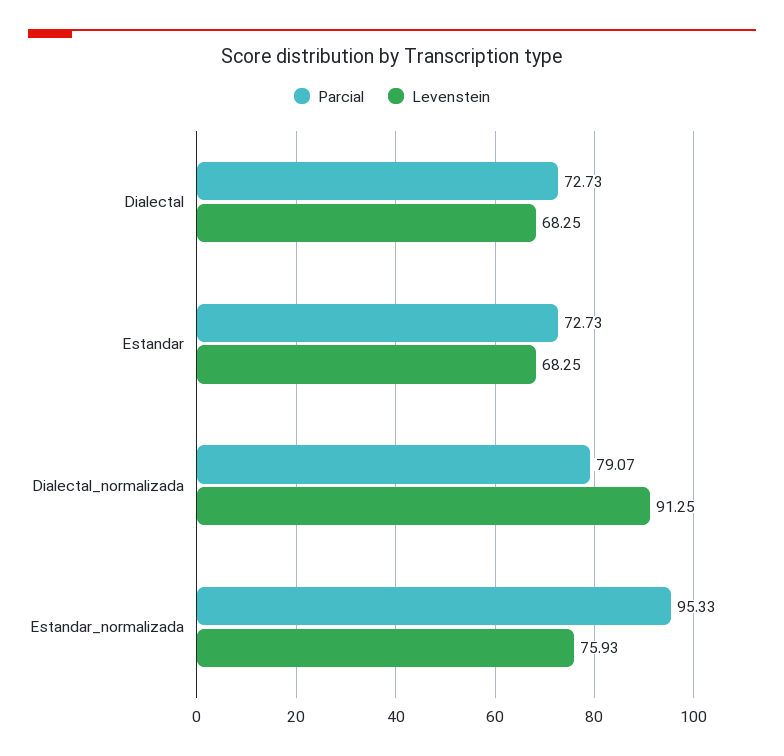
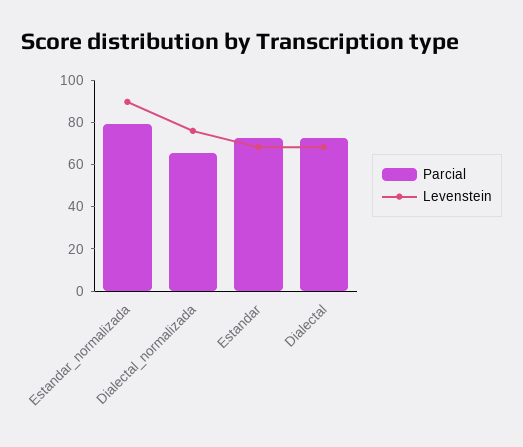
  {
    "Parcial": {
      "Dialectal": 72.73,
      "Estandar": 72.73,
-     "Dialectal_normalizada": 79.07,
+     "Dialectal_normalizada": 65,
-     "Estandar_normalizada": 95.33
+     "Estandar_normalizada": 80
    },
    "Levenstein": {
      "Dialectal": 68.25,
      "Estandar": 68.25,
-     "Dialectal_normalizada": 91.25,
+     "Dialectal_normalizada": 75,
-     "Estandar_normalizada": 75.93
+     "Estandar_normalizada": 90
    }
  }

